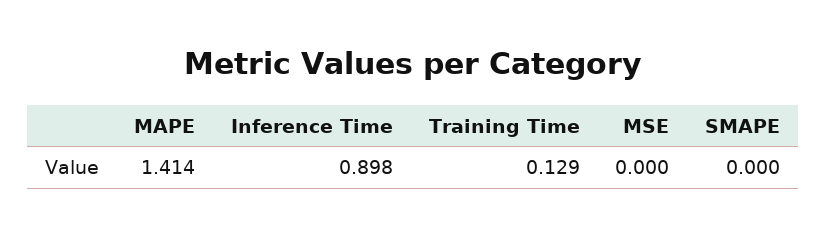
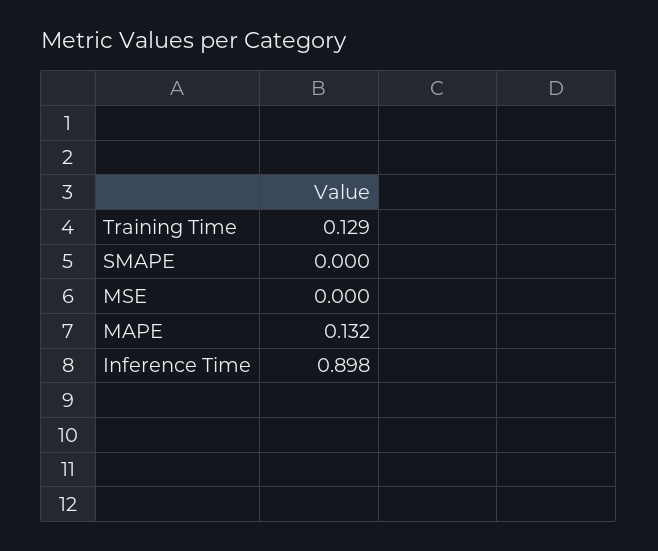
  {
-   "MAPE": 1.414,
+   "MAPE": 0.132,
    "Inference Time": 0.898,
    "Training Time": 0.129,
    "MSE": 0,
    "SMAPE": 0
  }

